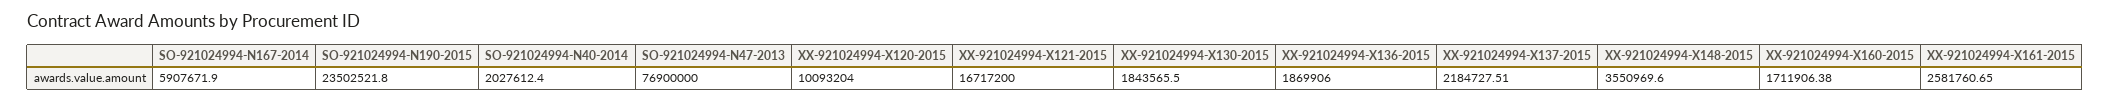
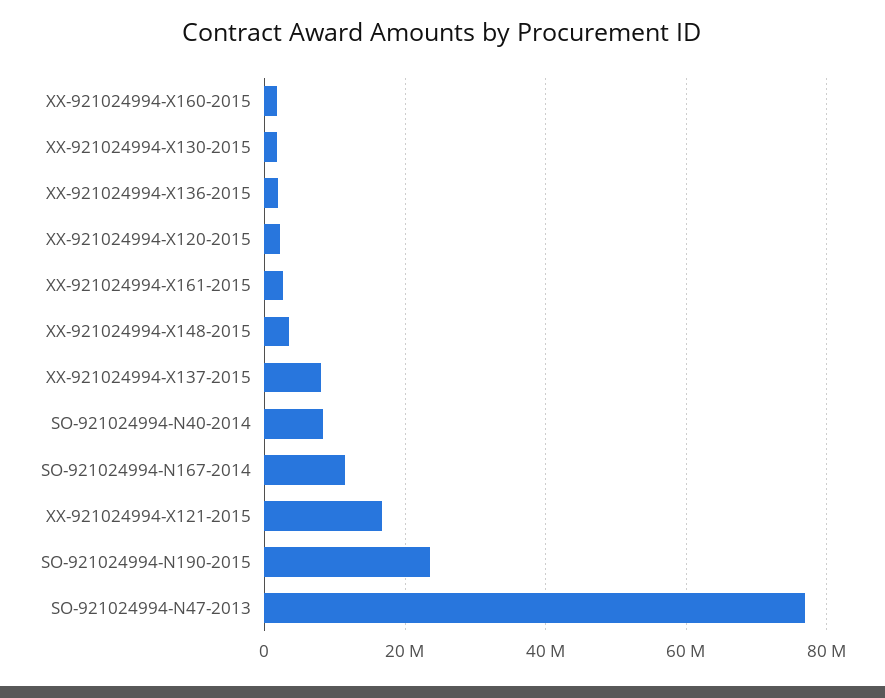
  {
-   "SO-921024994-N167-2014": 5907671.9,
+   "SO-921024994-N167-2014": 12000000,
    "SO-921024994-N190-2015": 23502521.8,
-   "SO-921024994-N40-2014": 2027612.4,
+   "SO-921024994-N40-2014": 8000000,
    "SO-921024994-N47-2013": 76900000,
-   "XX-921024994-X120-2015": 10093204,
+   "XX-921024994-X120-2015": 2000000,
    "XX-921024994-X121-2015": 16717200,
    "XX-921024994-X130-2015": 1843565.5,
    "XX-921024994-X136-2015": 1869906,
-   "XX-921024994-X137-2015": 2184727.51,
+   "XX-921024994-X137-2015": 8000000,
    "XX-921024994-X148-2015": 3550969.6,
    "XX-921024994-X160-2015": 1711906.38,
    "XX-921024994-X161-2015": 2581760.65
  }

